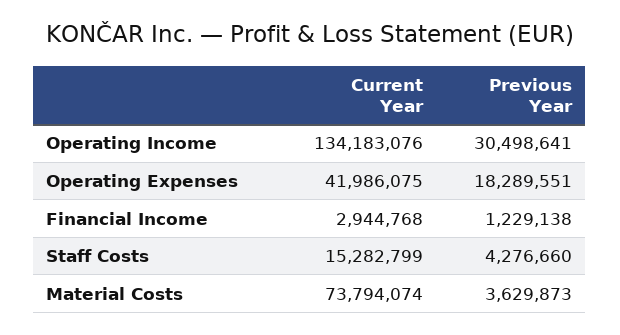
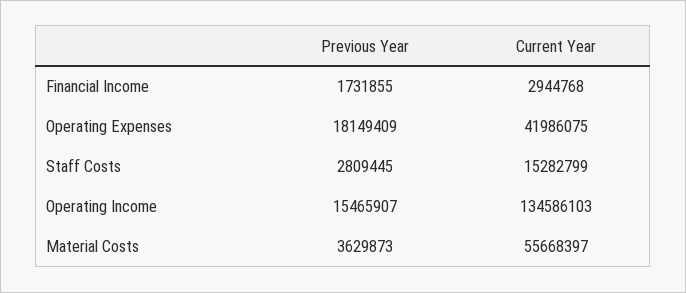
  {
    "Current Year": {
-     "Operating Income": 134183076,
+     "Operating Income": 134586103,
      "Operating Expenses": 41986075,
      "Financial Income": 2944768,
      "Staff Costs": 15282799,
-     "Material Costs": 73794074
+     "Material Costs": 55668397
    },
    "Previous Year": {
-     "Operating Income": 30498641,
+     "Operating Income": 15465907,
-     "Operating Expenses": 18289551,
+     "Operating Expenses": 18149409,
-     "Financial Income": 1229138,
+     "Financial Income": 1731855,
-     "Staff Costs": 4276660,
+     "Staff Costs": 2809445,
      "Material Costs": 3629873
    }
  }

